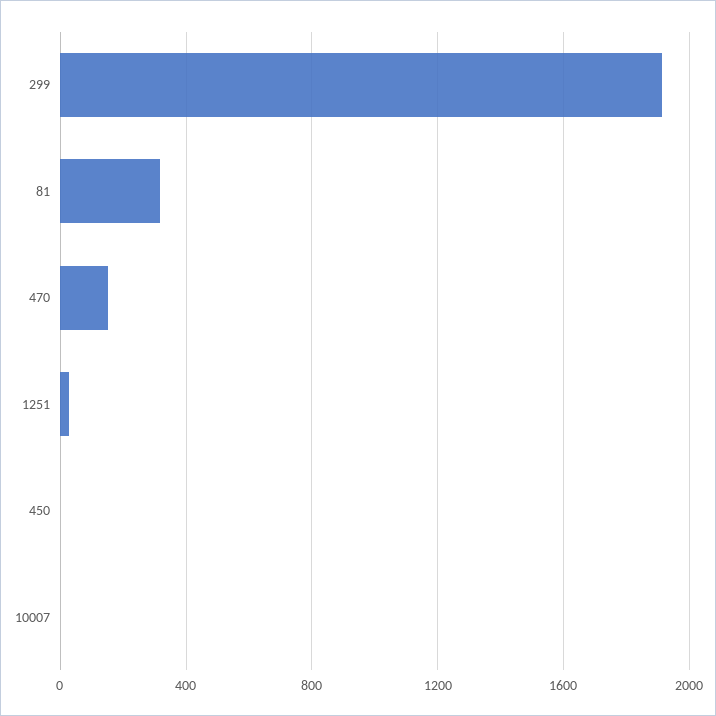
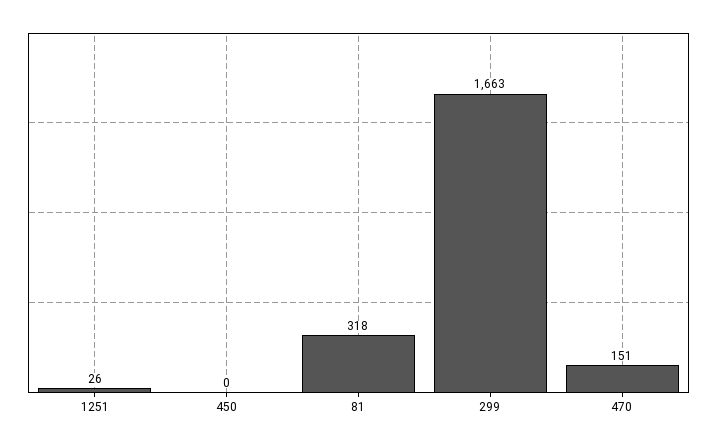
  {
-   "299": 1900,
+   "299": 1663,
    "81": 318,
    "470": 151,
    "1251": 26,
-   "450": 0,
+   "450": 0
-   "10007": 0
  }

